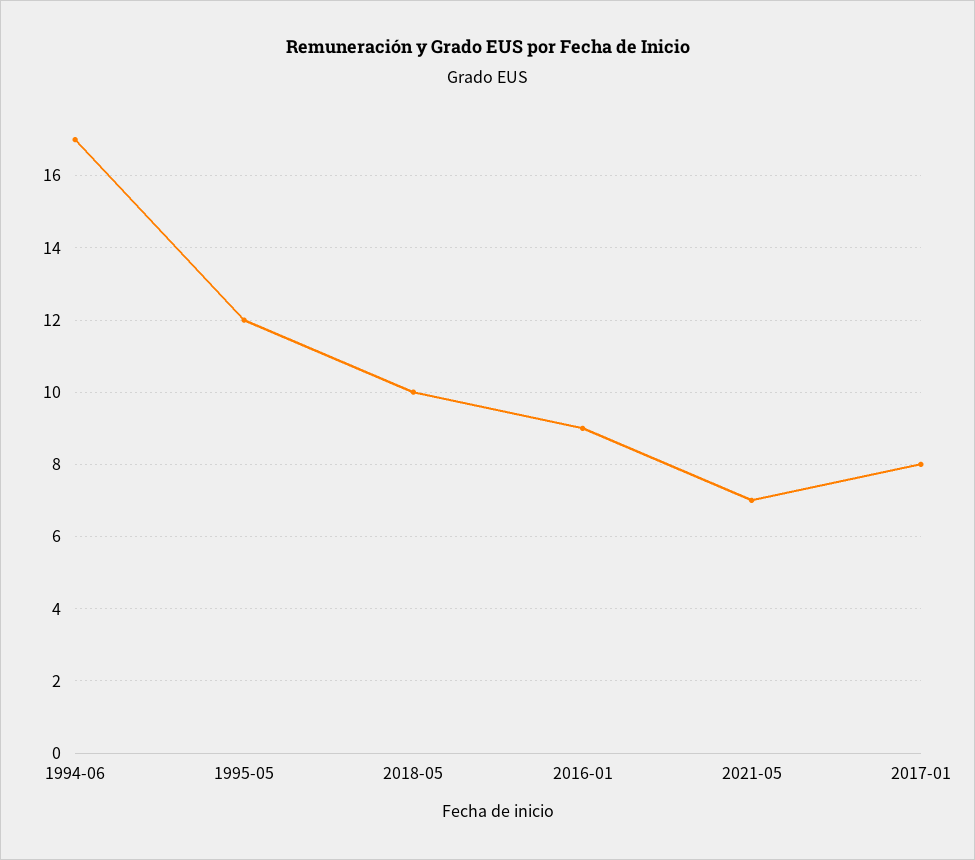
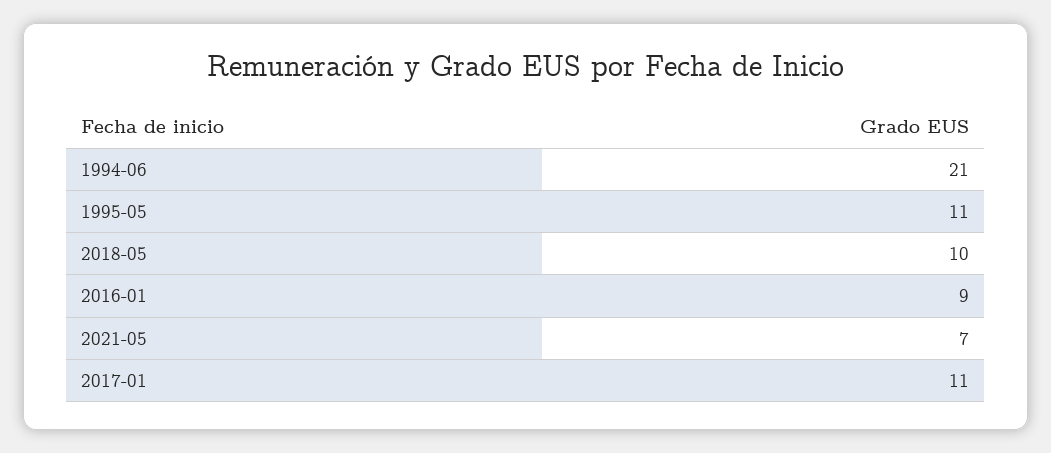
  {
-   "1994-06": 17,
+   "1994-06": 21,
-   "1995-05": 12,
+   "1995-05": 11,
    "2018-05": 10,
    "2016-01": 9,
    "2021-05": 7,
-   "2017-01": 8
+   "2017-01": 11
  }

